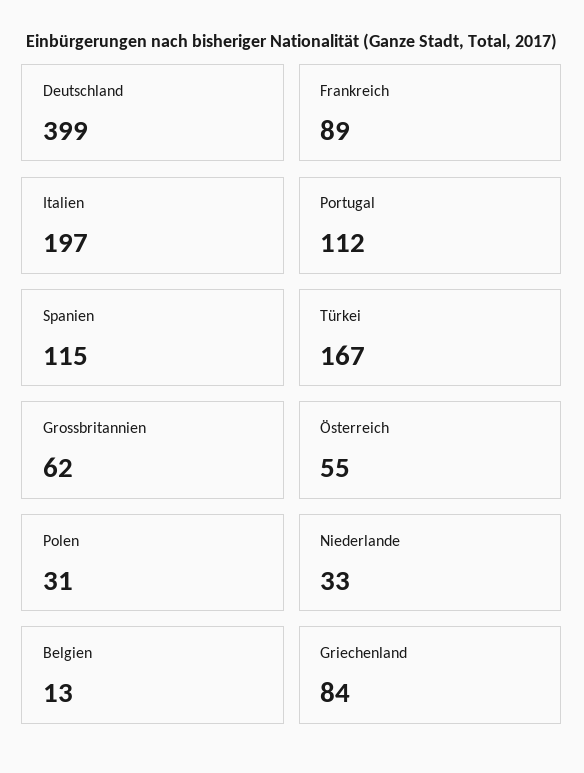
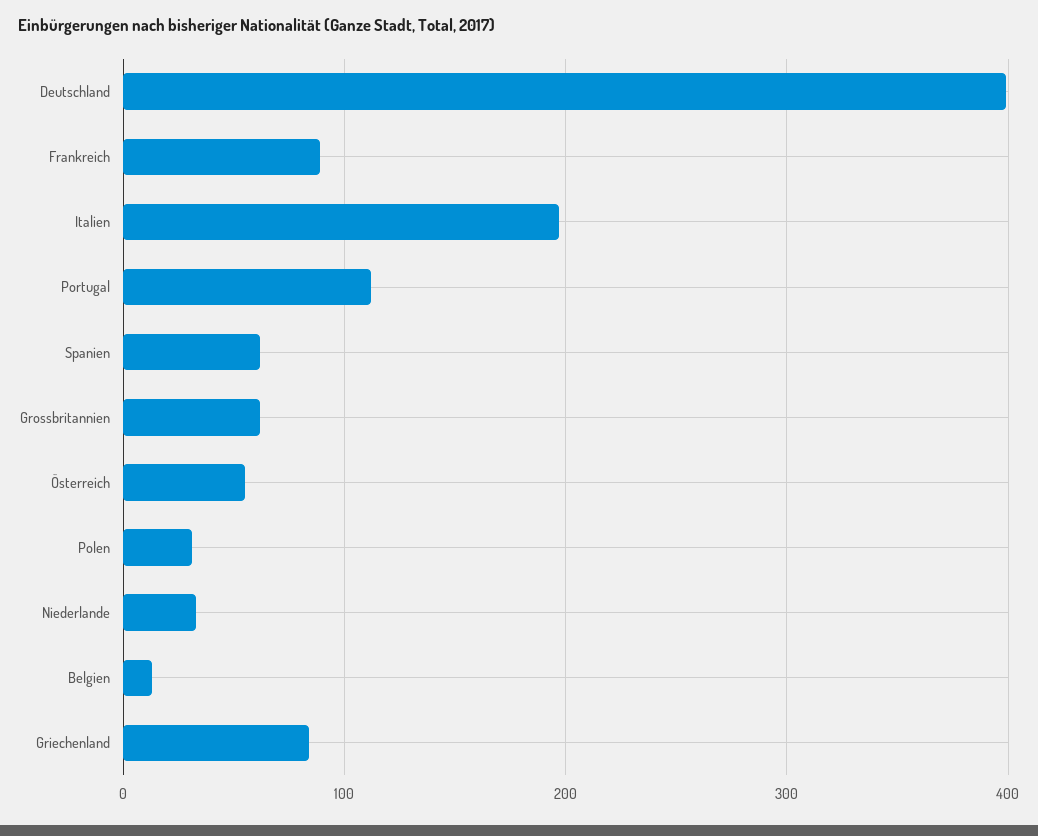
  {
    "Deutschland": 399,
    "Frankreich": 89,
    "Italien": 197,
    "Portugal": 112,
-   "Spanien": 115,
+   "Spanien": 60,
-   "Türkei": 167,
    "Grossbritannien": 62,
    "Österreich": 55,
    "Polen": 31,
    "Niederlande": 33,
    "Belgien": 13,
    "Griechenland": 84
  }

